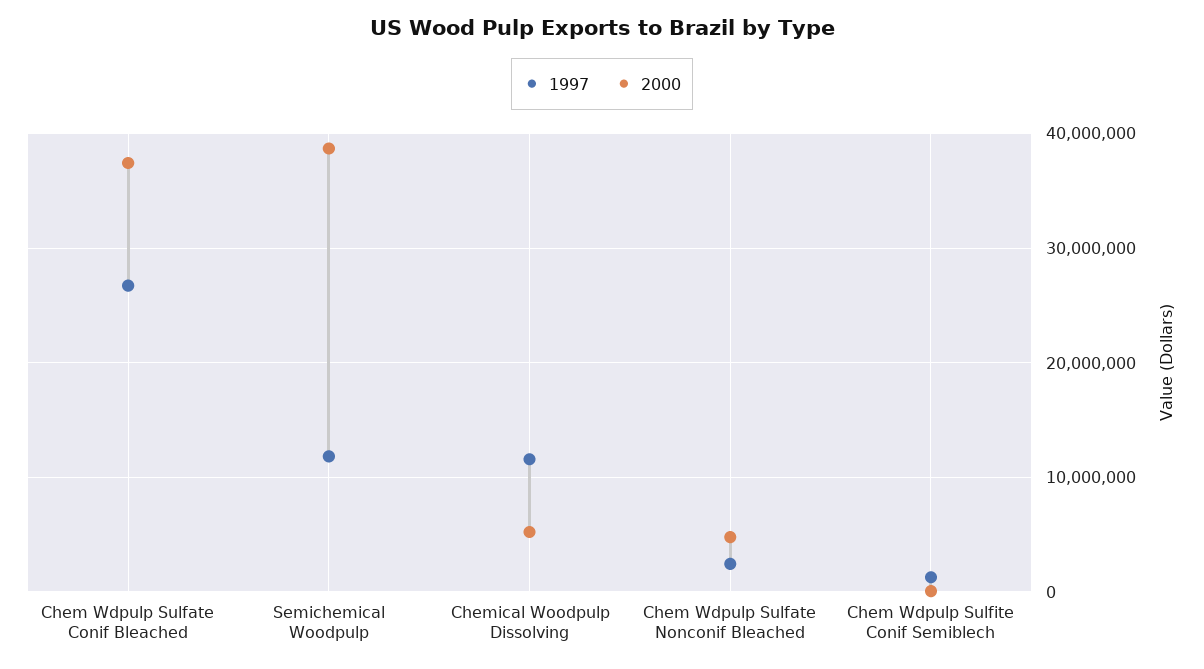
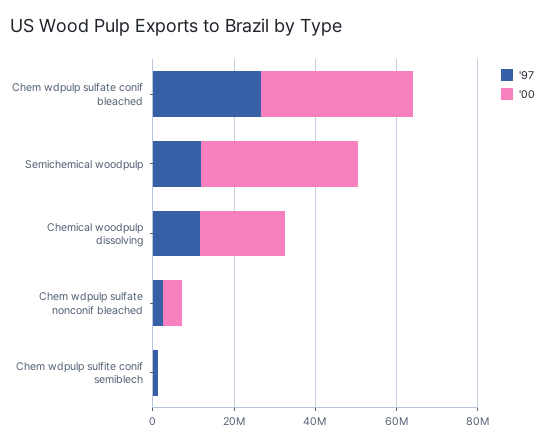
  {
    "1997": {
      "Chem Wdpulp Sulfate Conif Bleached": 27000000,
      "Semichemical Woodpulp": 12000000,
      "Chemical Woodpulp Dissolving": 12000000,
      "Chem Wdpulp Sulfate Nonconif Bleached": 2000000,
      "Chem Wdpulp Sulfite Conif Semiblech": 1000000
    },
    "2000": {
      "Chem Wdpulp Sulfate Conif Bleached": 37000000,
      "Semichemical Woodpulp": 39000000,
-     "Chemical Woodpulp Dissolving": 5000000,
+     "Chemical Woodpulp Dissolving": 20000000,
      "Chem Wdpulp Sulfate Nonconif Bleached": 5000000,
      "Chem Wdpulp Sulfite Conif Semiblech": 0
    }
  }

